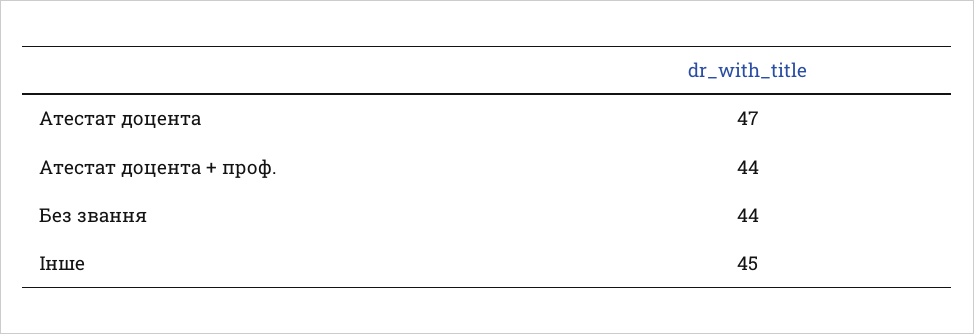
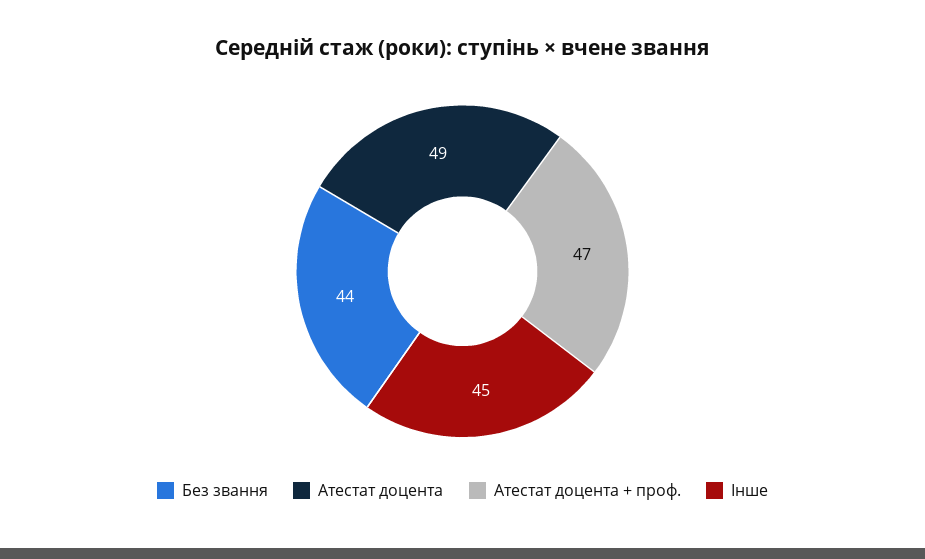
  {
-   "Атестат доцента": 47,
+   "Атестат доцента": 49,
-   "Атестат доцента + проф.": 44,
+   "Атестат доцента + проф.": 47,
    "Без звання": 44,
    "Інше": 45
  }

